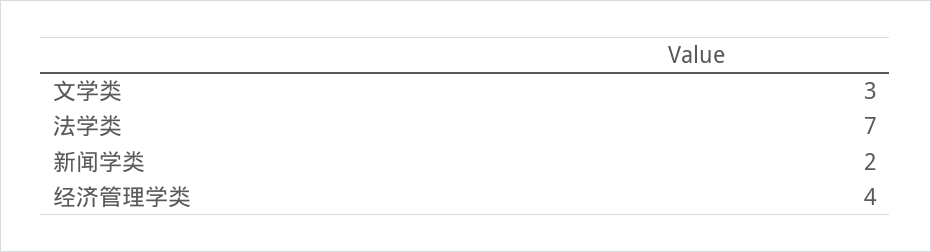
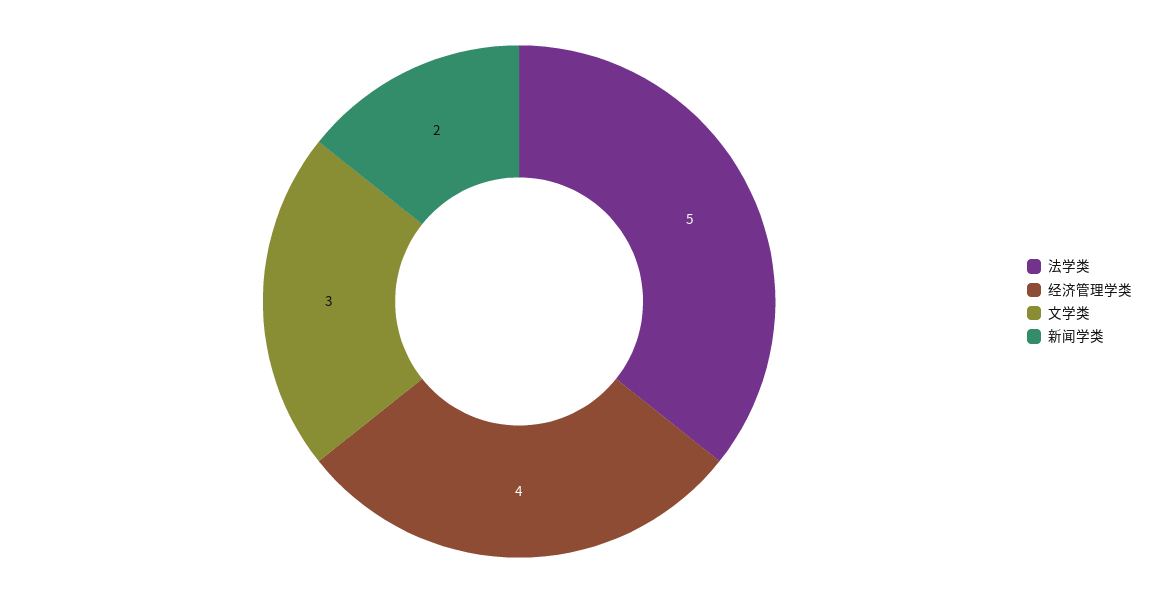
  {
    "文学类": 3,
-   "法学类": 7,
+   "法学类": 5,
    "新闻学类": 2,
    "经济管理学类": 4
  }

